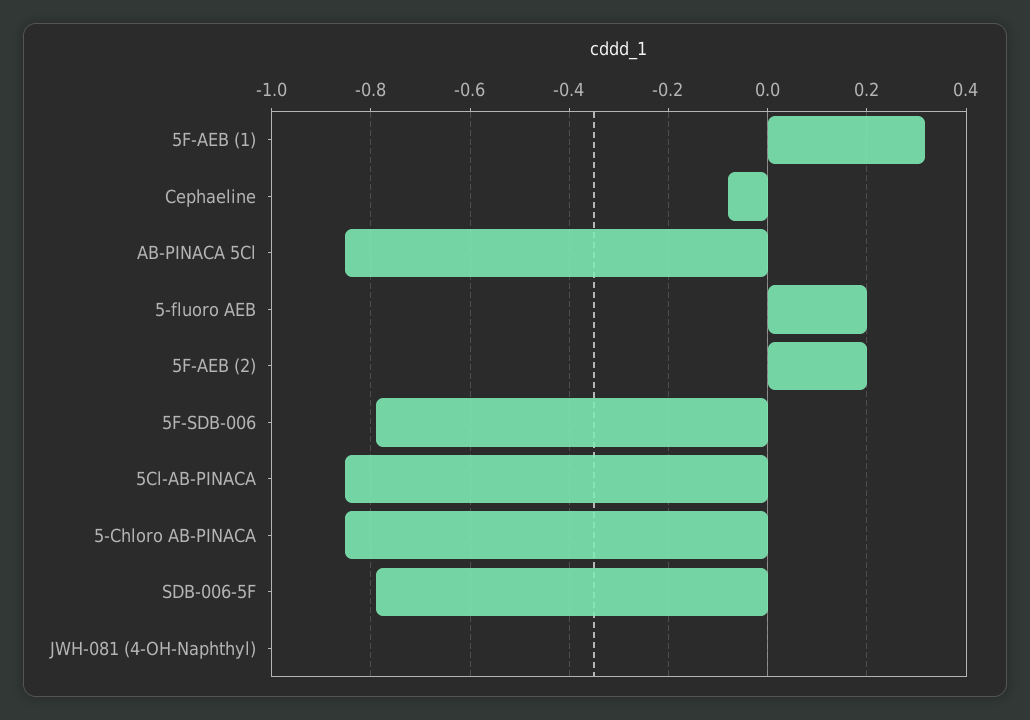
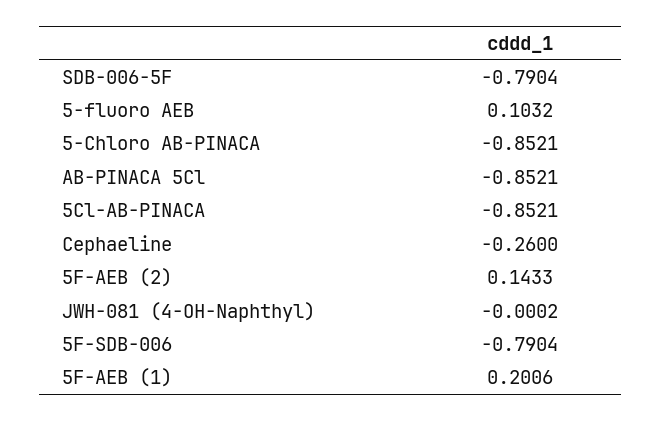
  {
-   "5F-AEB (1)": 0.32,
+   "5F-AEB (1)": 0.2006,
-   "Cephaeline": -0.08,
+   "Cephaeline": -0.26,
    "AB-PINACA 5Cl": -0.8521,
-   "5-fluoro AEB": 0.2,
+   "5-fluoro AEB": 0.1032,
-   "5F-AEB (2)": 0.2,
+   "5F-AEB (2)": 0.1433,
    "5F-SDB-006": -0.7904,
    "5Cl-AB-PINACA": -0.8521,
    "5-Chloro AB-PINACA": -0.8521,
    "SDB-006-5F": -0.7904,
    "JWH-081 (4-OH-Naphthyl)": -0.0002
  }

